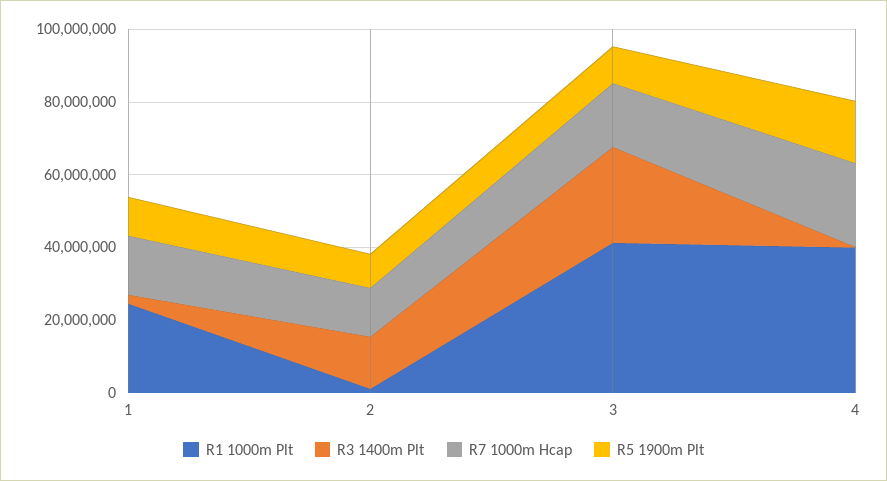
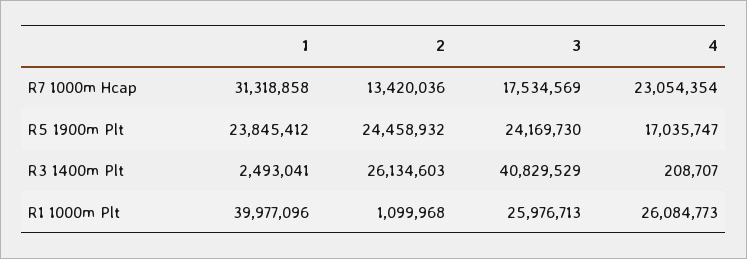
  {
    "R1 1000m Plt": {
-     "1": 25000000,
+     "1": 39977096,
      "2": 1099968,
-     "3": 40000000,
+     "3": 25976713,
-     "4": 40000000
+     "4": 26084773
    },
    "R3 1400m Plt": {
      "1": 2493041,
-     "2": 15000000,
+     "2": 26134603,
-     "3": 25000000,
+     "3": 40829529,
      "4": 208707
    },
    "R7 1000m Hcap": {
-     "1": 15000000,
+     "1": 31318858,
      "2": 13420036,
      "3": 17534569,
      "4": 23054354
    },
    "R5 1900m Plt": {
-     "1": 10000000,
+     "1": 23845412,
-     "2": 10000000,
+     "2": 24458932,
-     "3": 10000000,
+     "3": 24169730,
      "4": 17035747
    }
  }

